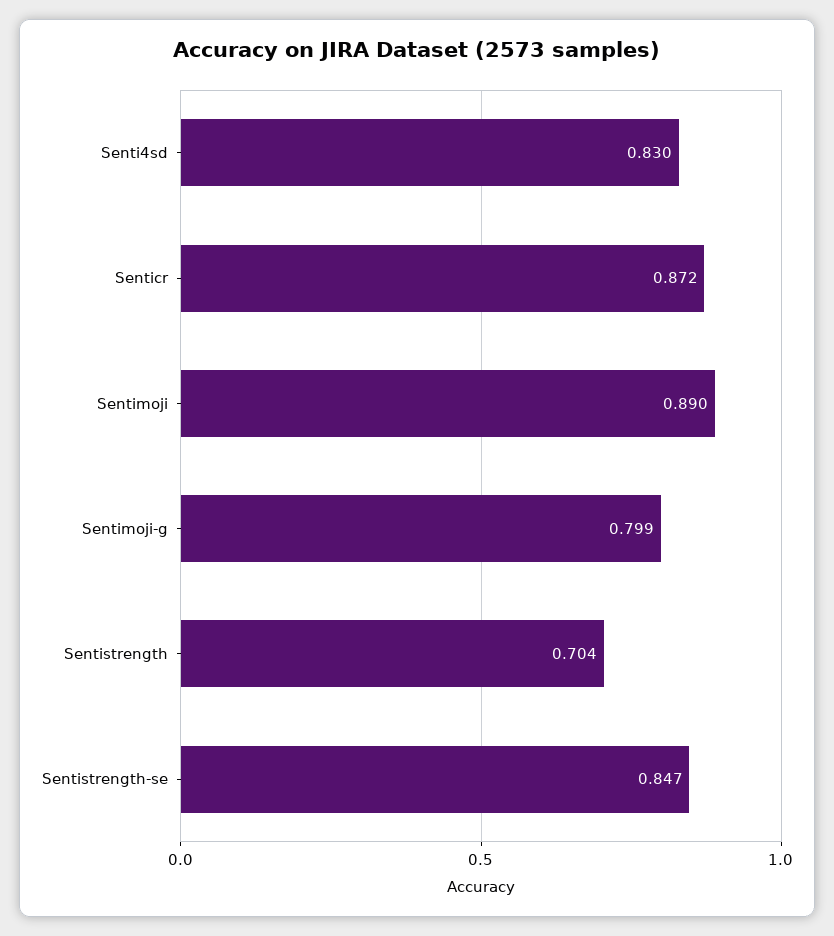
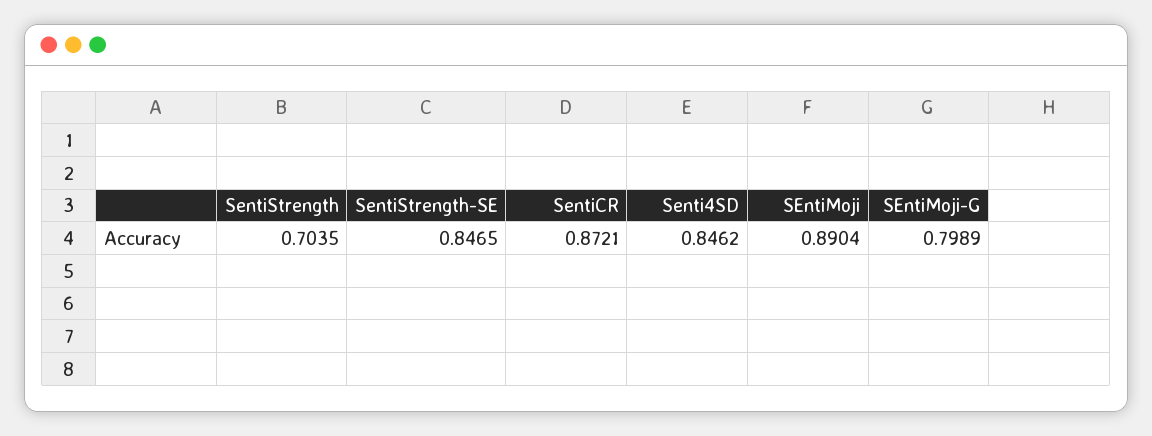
  {
-   "Senti4sd": 0.83,
+   "Senti4sd": 0.8462,
    "Senticr": 0.8721,
    "Sentimoji": 0.8904,
    "Sentimoji-g": 0.7989,
    "Sentistrength": 0.7035,
    "Sentistrength-se": 0.8465
  }

